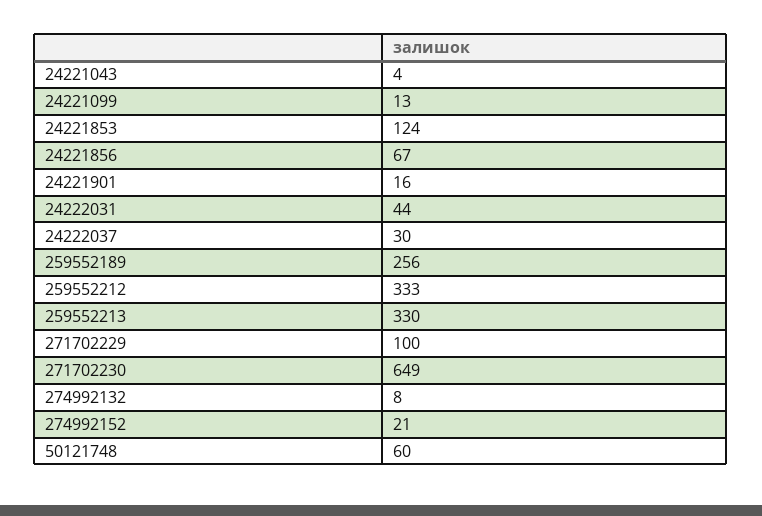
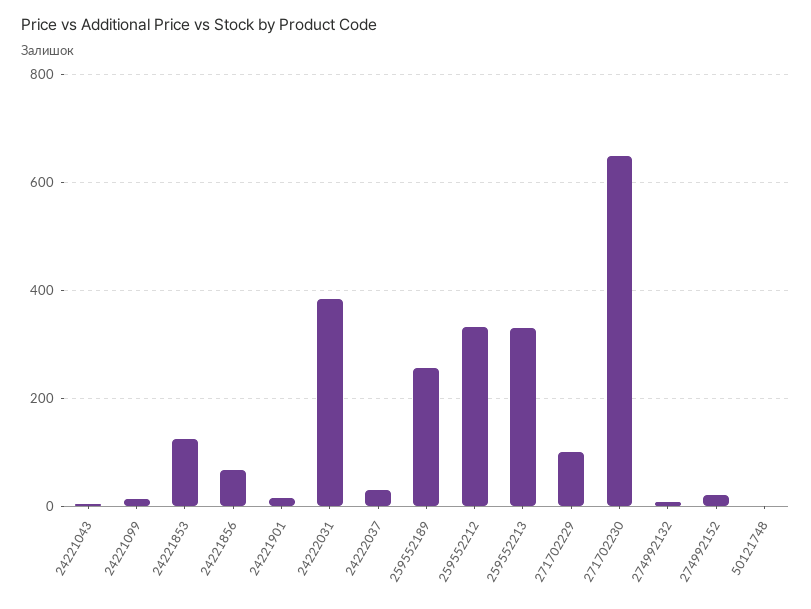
  {
    "24221043": 4,
    "24221099": 13,
    "24221853": 124,
    "24221856": 67,
    "24221901": 16,
-   "24222031": 44,
+   "24222031": 380,
    "24222037": 30,
    "259552189": 256,
    "259552212": 333,
    "259552213": 330,
    "271702229": 100,
    "271702230": 649,
    "274992132": 8,
    "274992152": 21,
-   "50121748": 60
+   "50121748": 0
  }

